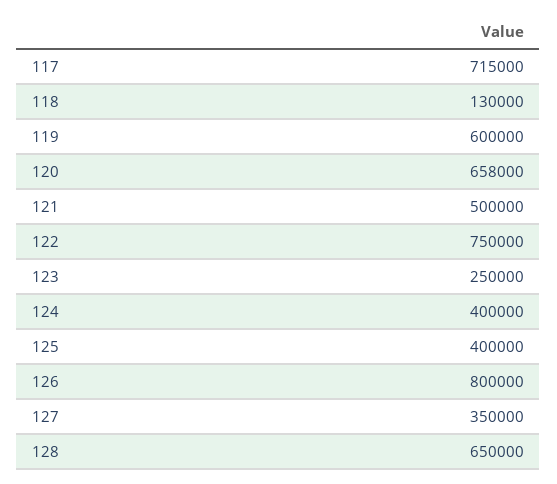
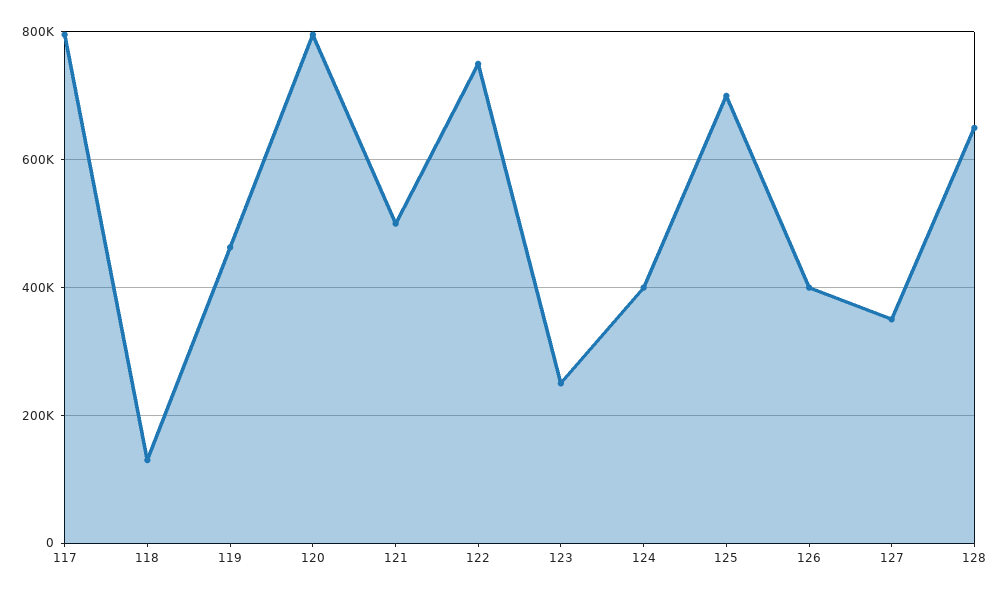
  {
-   "117": 715000,
+   "117": 800000,
    "118": 130000,
-   "119": 600000,
+   "119": 460000,
-   "120": 658000,
+   "120": 800000,
    "121": 500000,
    "122": 750000,
    "123": 250000,
    "124": 400000,
-   "125": 400000,
+   "125": 700000,
-   "126": 800000,
+   "126": 400000,
    "127": 350000,
    "128": 650000
  }

